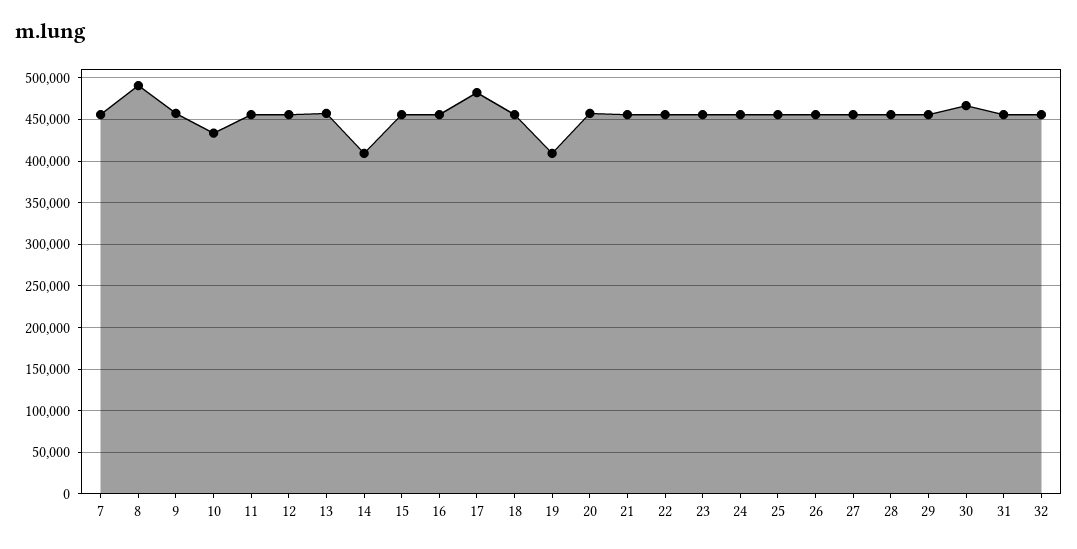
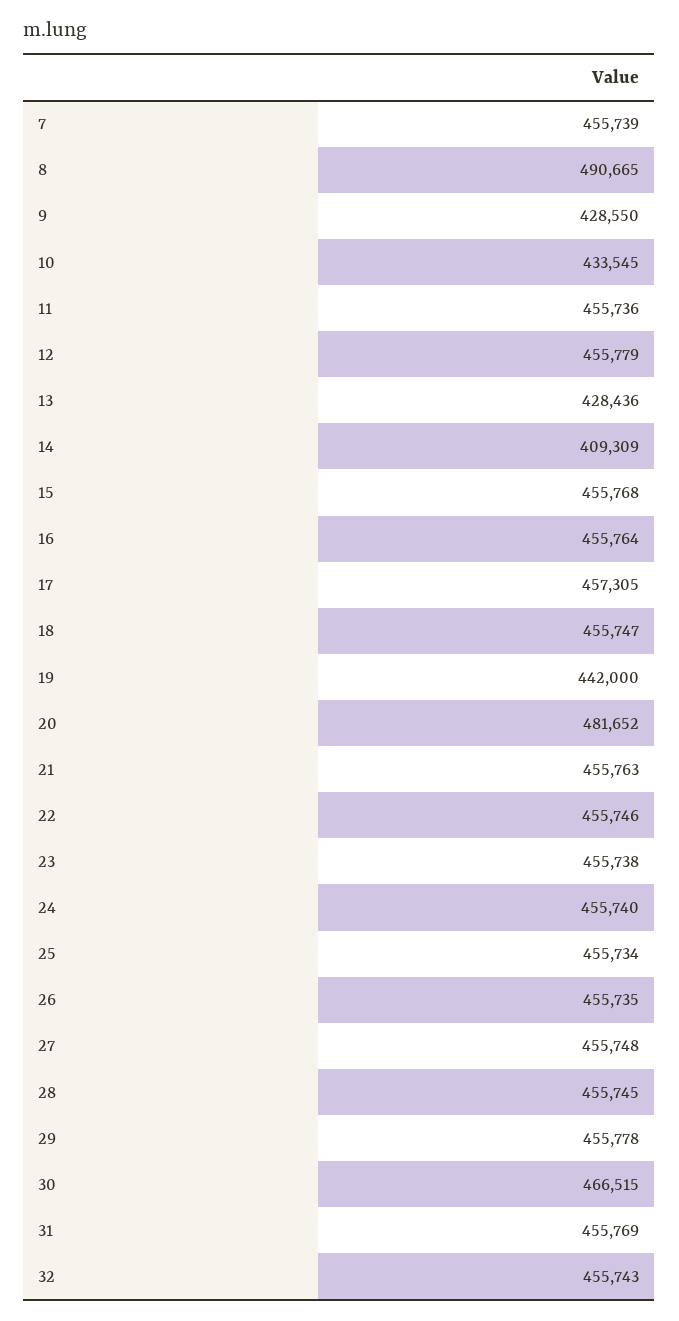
  {
    "7": 455739,
    "8": 490665,
-   "9": 460000,
+   "9": 428550,
    "10": 433545,
    "11": 455736,
    "12": 455779,
-   "13": 460000,
+   "13": 428436,
    "14": 409309,
    "15": 455768,
    "16": 455764,
-   "17": 480000,
+   "17": 457305,
    "18": 455747,
-   "19": 410000,
+   "19": 442000,
-   "20": 460000,
+   "20": 481652,
    "21": 455763,
    "22": 455746,
    "23": 455738,
    "24": 455740,
    "25": 455734,
    "26": 455735,
    "27": 455748,
    "28": 455745,
    "29": 455778,
    "30": 466515,
    "31": 455769,
    "32": 455743
  }

